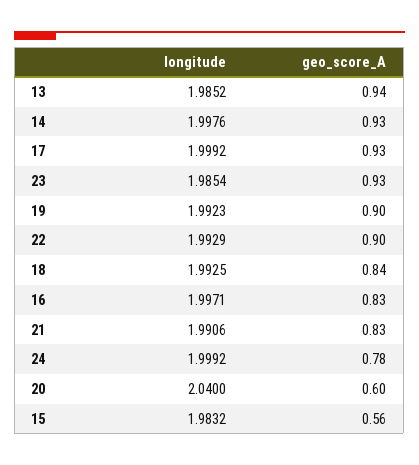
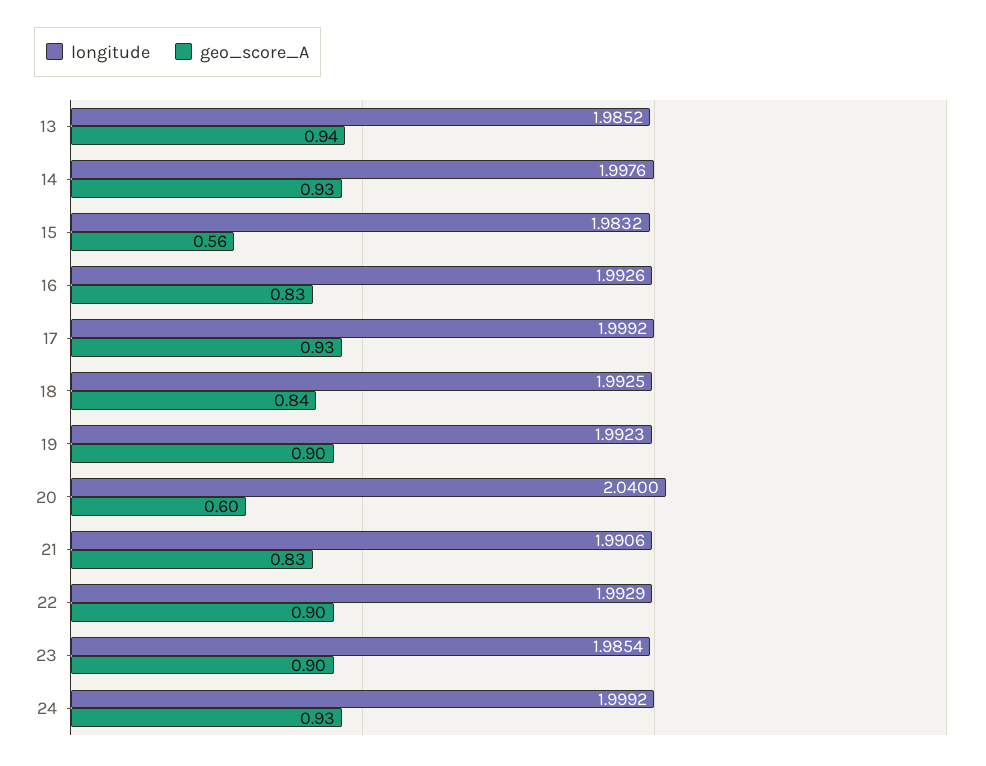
  {
    "longitude": {
      "13": 1.9852,
      "14": 1.9976,
      "17": 1.9992,
      "23": 1.9854,
      "19": 1.9923,
      "22": 1.9929,
      "18": 1.9925,
-     "16": 1.9971,
+     "16": 1.9926,
      "21": 1.9906,
      "24": 1.9992,
      "20": 2.04,
      "15": 1.9832
    },
    "geo_score_A": {
      "13": 0.94,
      "14": 0.93,
      "17": 0.93,
-     "23": 0.93,
+     "23": 0.9,
      "19": 0.9,
      "22": 0.9,
      "18": 0.84,
      "16": 0.83,
      "21": 0.83,
-     "24": 0.78,
+     "24": 0.93,
      "20": 0.6,
      "15": 0.56
    }
  }

